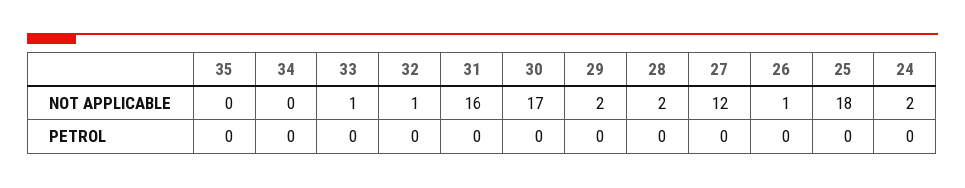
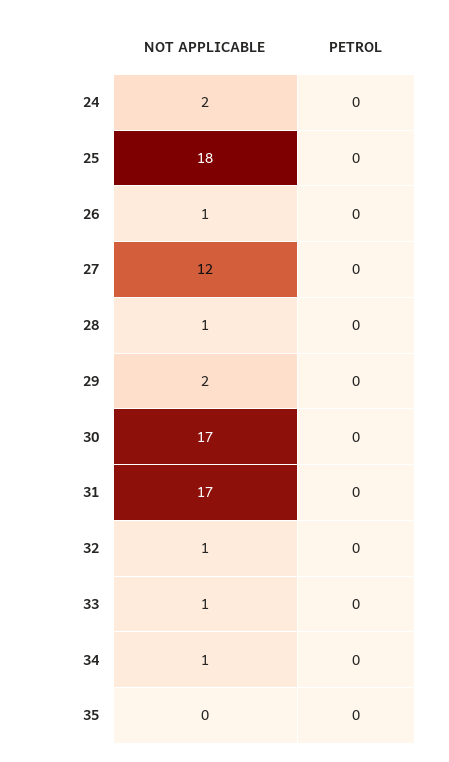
  {
    "35": {
      "NOT APPLICABLE": 0,
      "PETROL": 0
    },
    "34": {
-     "NOT APPLICABLE": 0,
+     "NOT APPLICABLE": 1,
      "PETROL": 0
    },
    "33": {
      "NOT APPLICABLE": 1,
      "PETROL": 0
    },
    "32": {
      "NOT APPLICABLE": 1,
      "PETROL": 0
    },
    "31": {
-     "NOT APPLICABLE": 16,
+     "NOT APPLICABLE": 17,
      "PETROL": 0
    },
    "30": {
      "NOT APPLICABLE": 17,
      "PETROL": 0
    },
    "29": {
      "NOT APPLICABLE": 2,
      "PETROL": 0
    },
    "28": {
-     "NOT APPLICABLE": 2,
+     "NOT APPLICABLE": 1,
      "PETROL": 0
    },
    "27": {
      "NOT APPLICABLE": 12,
      "PETROL": 0
    },
    "26": {
      "NOT APPLICABLE": 1,
      "PETROL": 0
    },
    "25": {
      "NOT APPLICABLE": 18,
      "PETROL": 0
    },
    "24": {
      "NOT APPLICABLE": 2,
      "PETROL": 0
    }
  }

